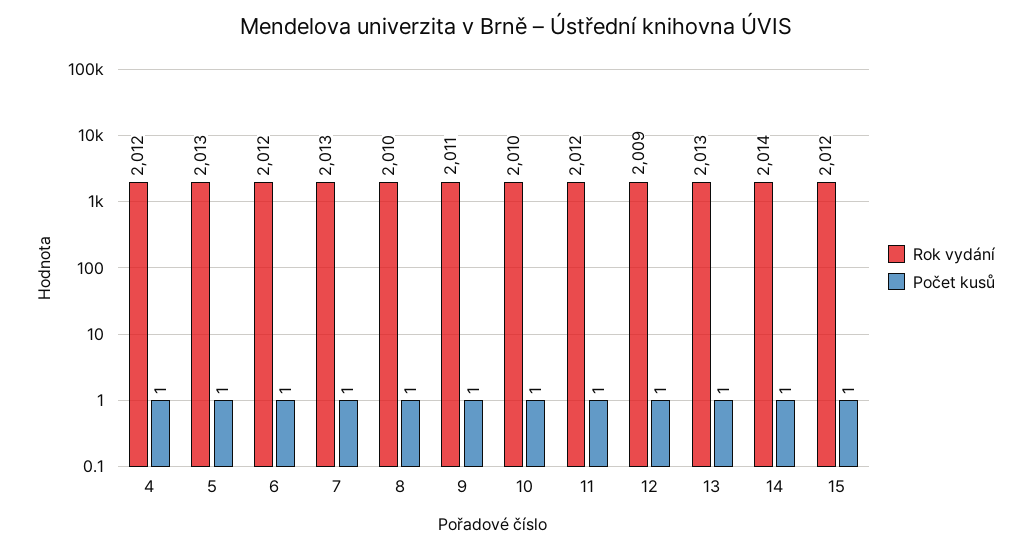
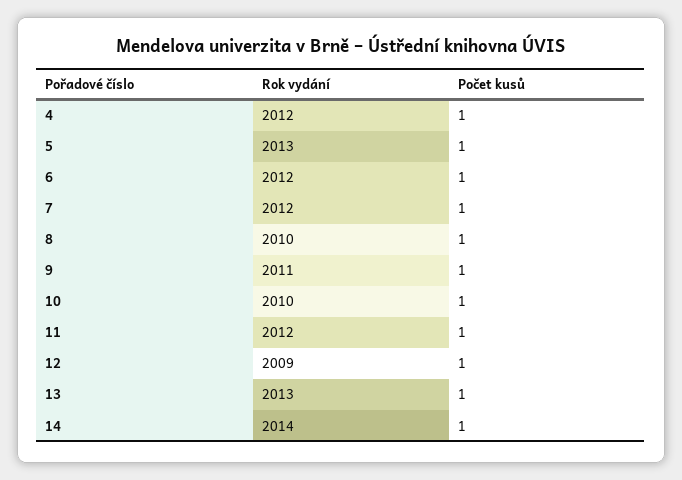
  {
    "Rok vydání": {
      "4": 2012,
      "5": 2013,
      "6": 2012,
-     "7": 2013,
+     "7": 2012,
      "8": 2010,
      "9": 2011,
      "10": 2010,
      "11": 2012,
      "12": 2009,
      "13": 2013,
-     "14": 2014,
+     "14": 2014
-     "15": 2012
    },
    "Počet kusů": {
      "4": 1,
      "5": 1,
      "6": 1,
      "7": 1,
      "8": 1,
      "9": 1,
      "10": 1,
      "11": 1,
      "12": 1,
      "13": 1,
-     "14": 1,
+     "14": 1
-     "15": 1
    }
  }

